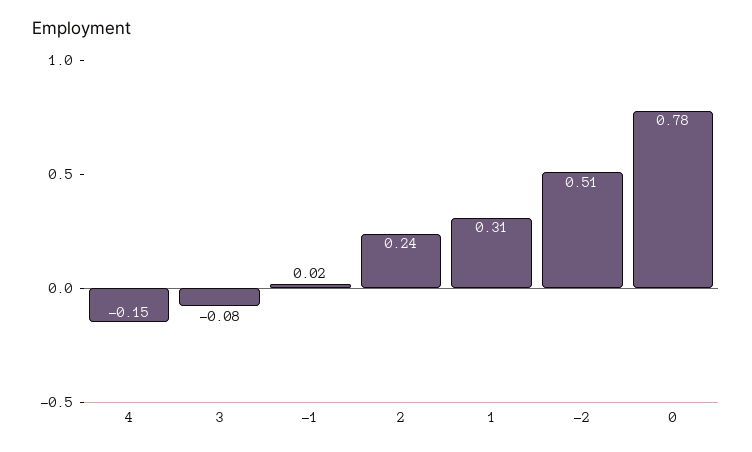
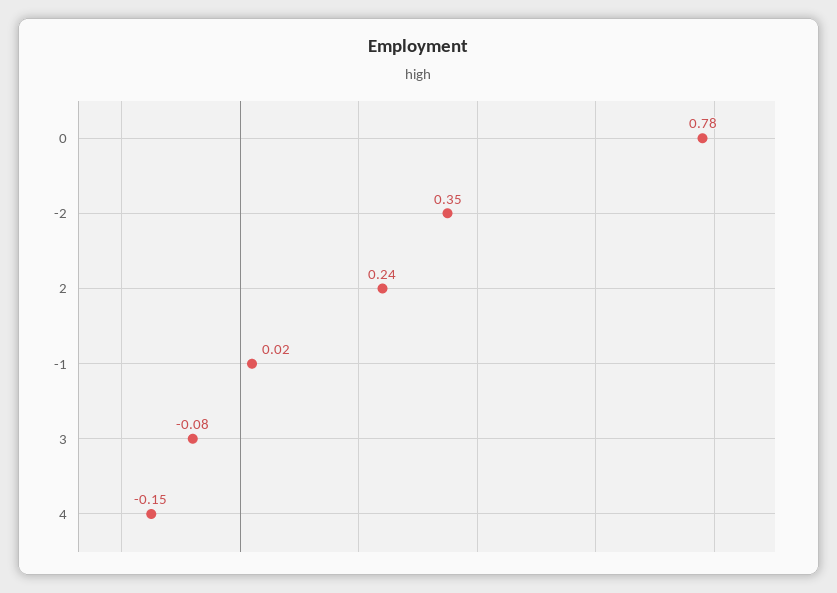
  {
    "4": -0.15,
    "3": -0.08,
    "-1": 0.02,
    "2": 0.24,
-   "1": 0.31,
-   "-2": 0.51,
+   "-2": 0.35,
    "0": 0.78
  }

